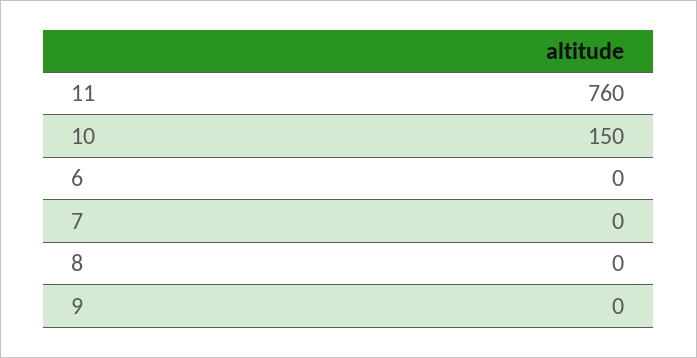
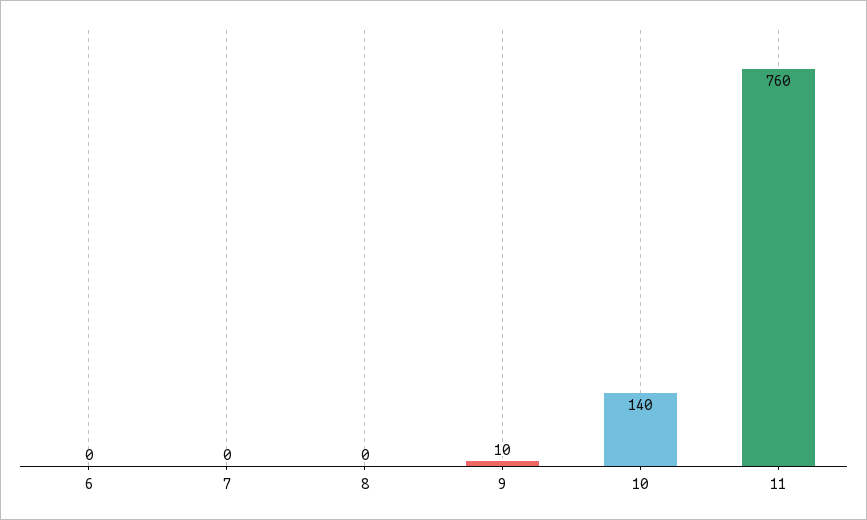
  {
    "11": 760,
-   "10": 150,
+   "10": 140,
    "6": 0,
    "7": 0,
    "8": 0,
-   "9": 0
+   "9": 10
  }

